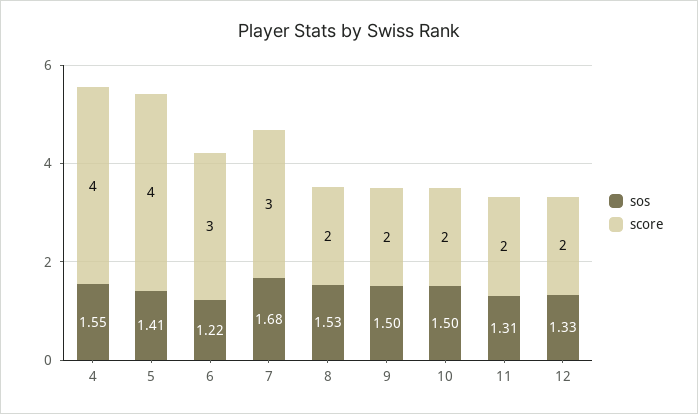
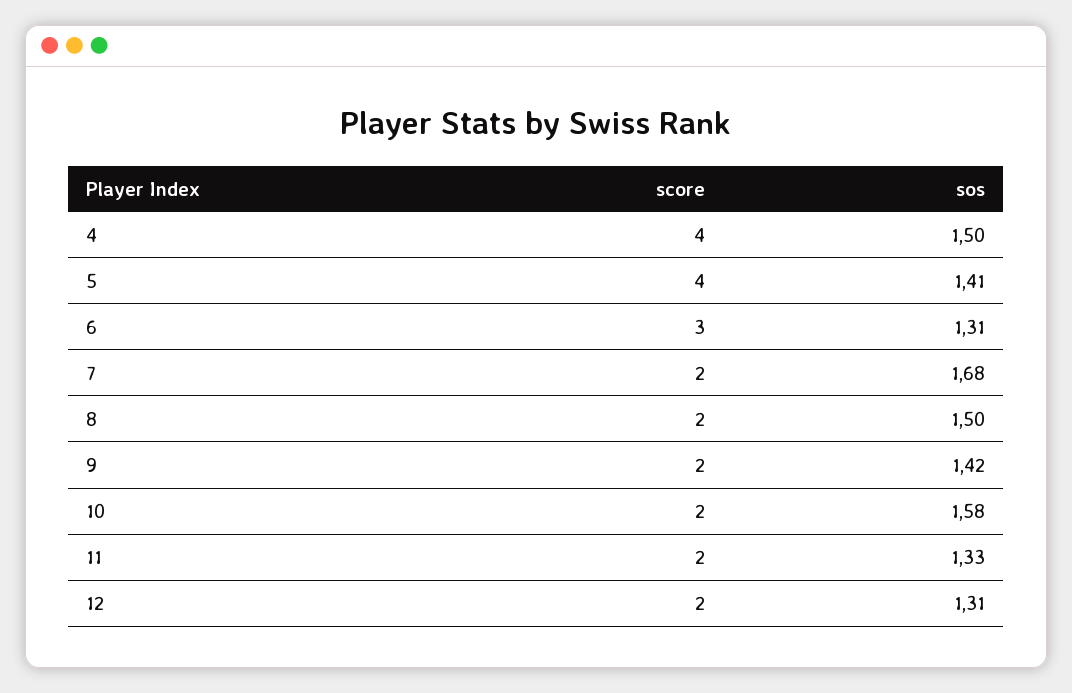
  {
    "sos": {
-     "4": 1.55,
+     "4": 1.5,
      "5": 1.41,
-     "6": 1.22,
+     "6": 1.31,
      "7": 1.68,
-     "8": 1.53,
+     "8": 1.5,
-     "9": 1.5,
+     "9": 1.42,
-     "10": 1.5,
+     "10": 1.58,
-     "11": 1.31,
+     "11": 1.33,
-     "12": 1.33
+     "12": 1.31
    },
    "score": {
      "4": 4,
      "5": 4,
      "6": 3,
-     "7": 3,
+     "7": 2,
      "8": 2,
      "9": 2,
      "10": 2,
      "11": 2,
      "12": 2
    }
  }

